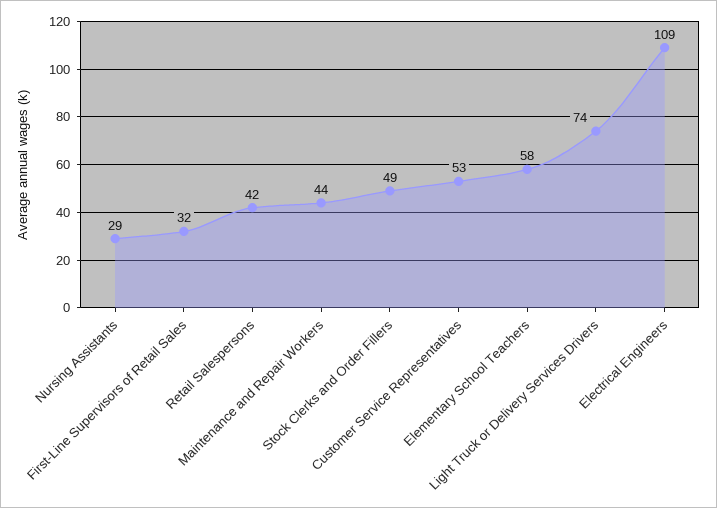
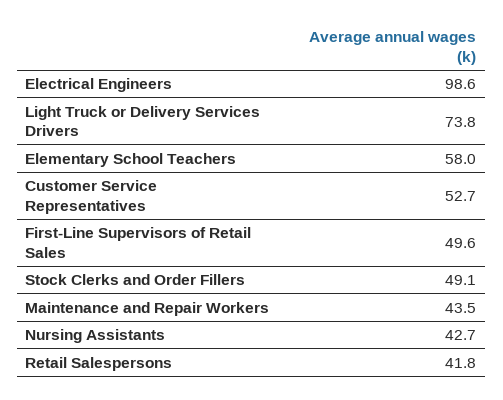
  {
-   "Nursing Assistants": 29,
+   "Nursing Assistants": 42.7,
-   "First-Line Supervisors of Retail Sales": 32,
+   "First-Line Supervisors of Retail Sales": 49.6,
    "Retail Salespersons": 41.8,
    "Maintenance and Repair Workers": 43.5,
    "Stock Clerks and Order Fillers": 49.1,
    "Customer Service Representatives": 52.7,
    "Elementary School Teachers": 58,
    "Light Truck or Delivery Services Drivers": 73.8,
-   "Electrical Engineers": 109
+   "Electrical Engineers": 98.6
  }

